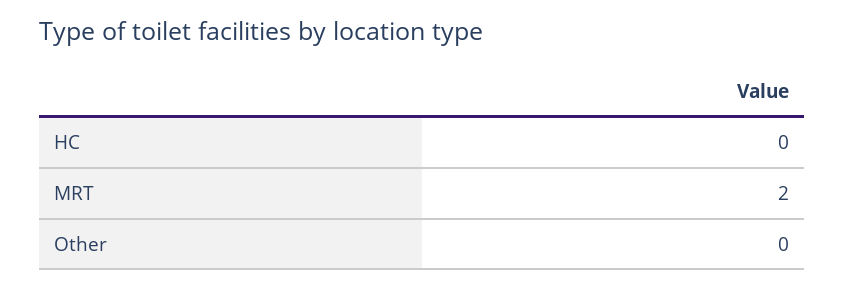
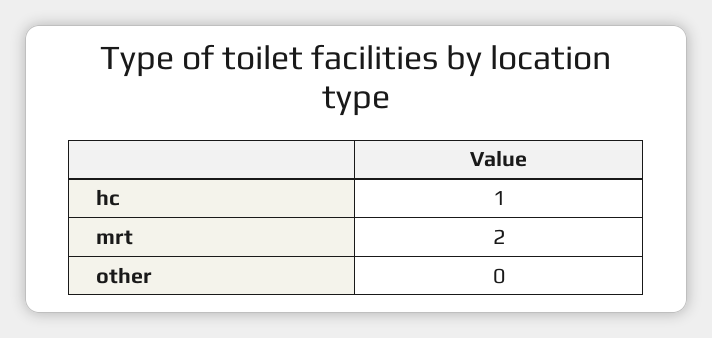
  {
-   "HC": 0,
+   "HC": 1,
    "MRT": 2,
    "Other": 0
  }

